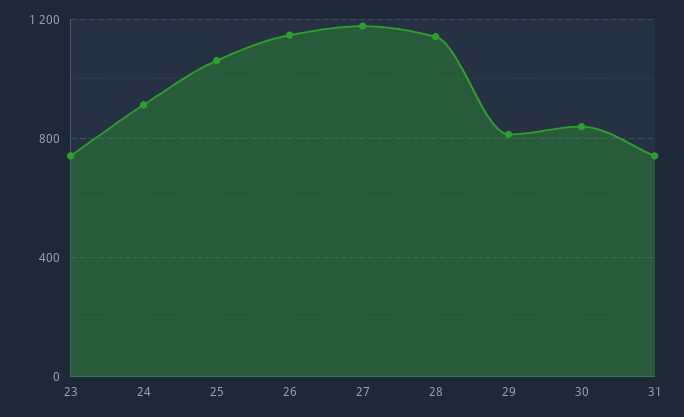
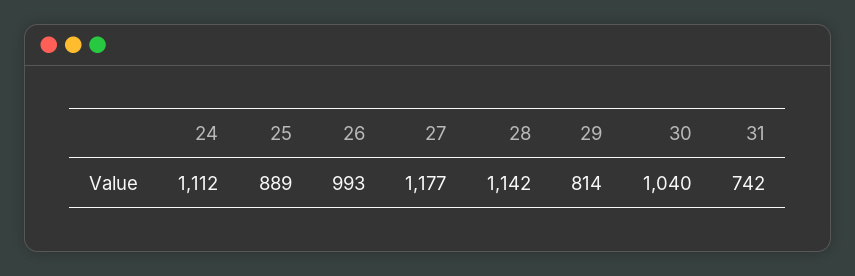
  {
-   "23": 750,
-   "24": 900,
+   "24": 1112,
-   "25": 1050,
+   "25": 889,
-   "26": 1150,
+   "26": 993,
    "27": 1177,
    "28": 1142,
    "29": 814,
-   "30": 850,
+   "30": 1040,
    "31": 742
  }

